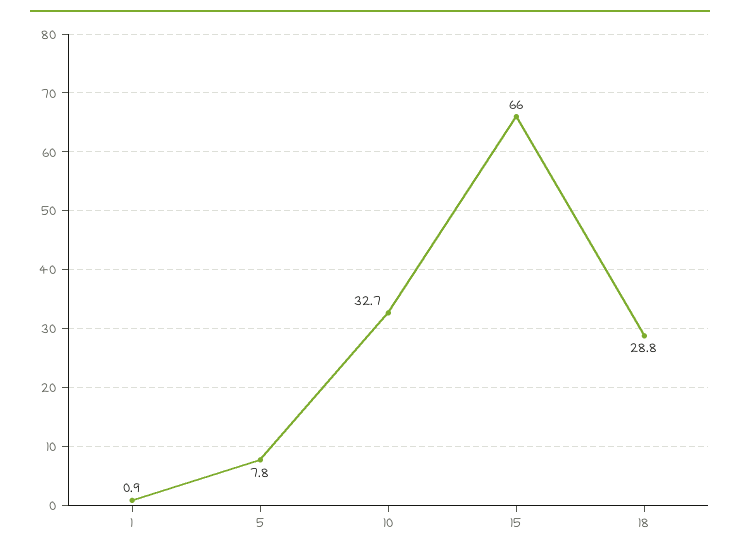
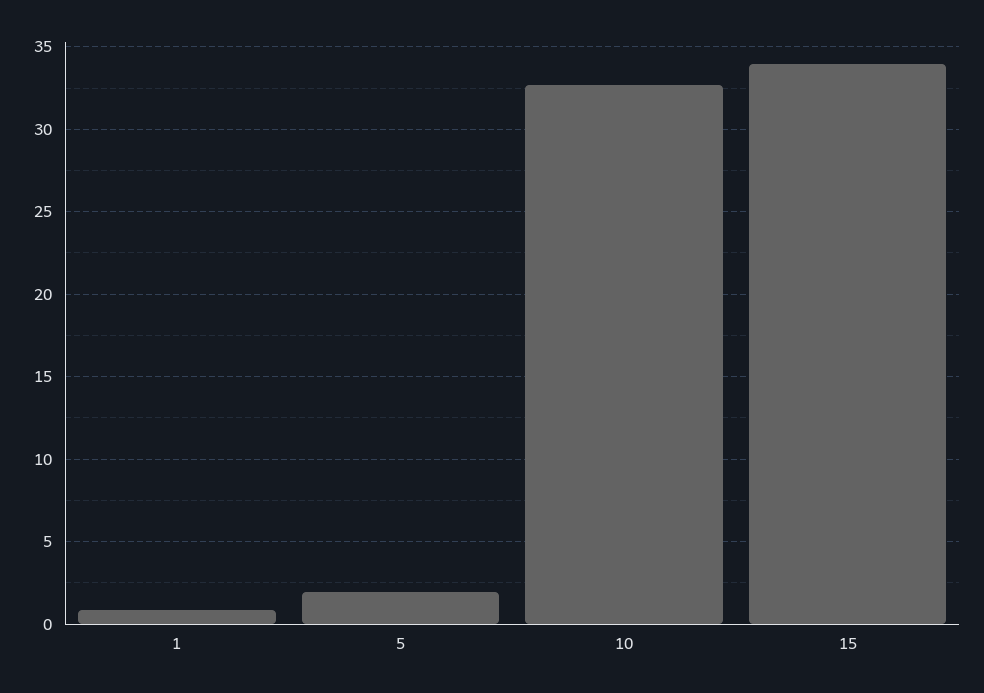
  {
    "1": 0.9,
-   "5": 7.8,
+   "5": 2,
    "10": 32.7,
-   "15": 66,
+   "15": 34
-   "18": 28.8
  }

